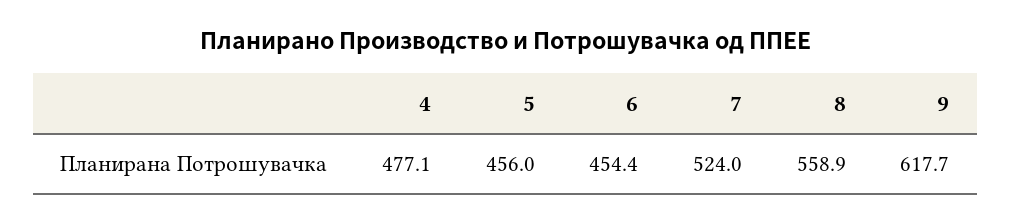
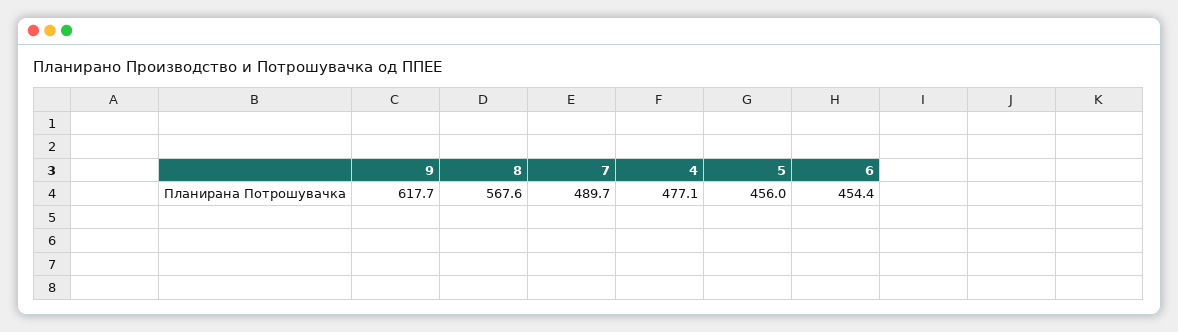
  {
    "4": 477.1,
    "5": 456,
    "6": 454.4,
-   "7": 524,
+   "7": 489.7,
-   "8": 558.9,
+   "8": 567.6,
    "9": 617.7
  }

